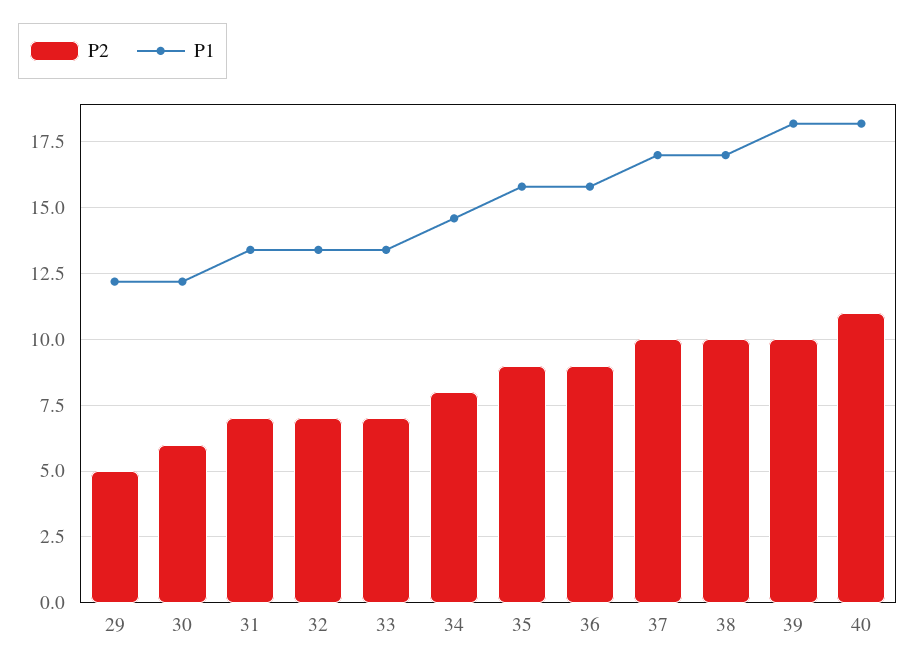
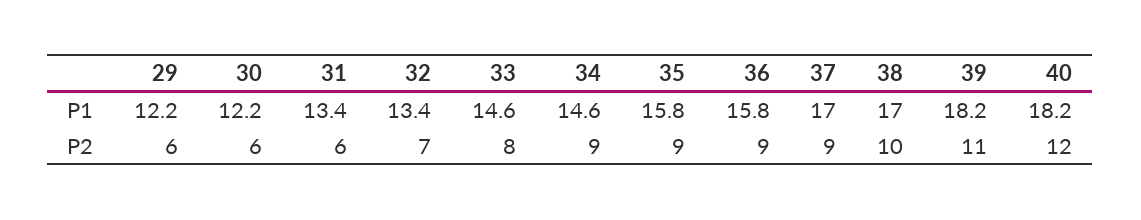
  {
    "P2": {
-     "29": 5,
+     "29": 6,
      "30": 6,
-     "31": 7,
+     "31": 6,
      "32": 7,
-     "33": 7,
+     "33": 8,
-     "34": 8,
+     "34": 9,
      "35": 9,
      "36": 9,
-     "37": 10,
+     "37": 9,
      "38": 10,
-     "39": 10,
+     "39": 11,
-     "40": 11
+     "40": 12
    },
    "P1": {
      "29": 12.2,
      "30": 12.2,
      "31": 13.4,
      "32": 13.4,
-     "33": 13.5,
+     "33": 14.6,
      "34": 14.6,
      "35": 15.8,
      "36": 15.8,
      "37": 17,
      "38": 17,
      "39": 18.2,
      "40": 18.2
    }
  }

